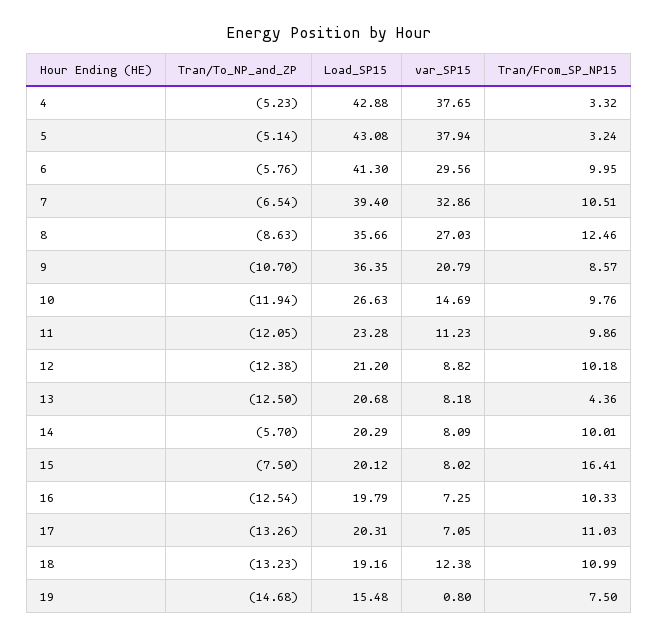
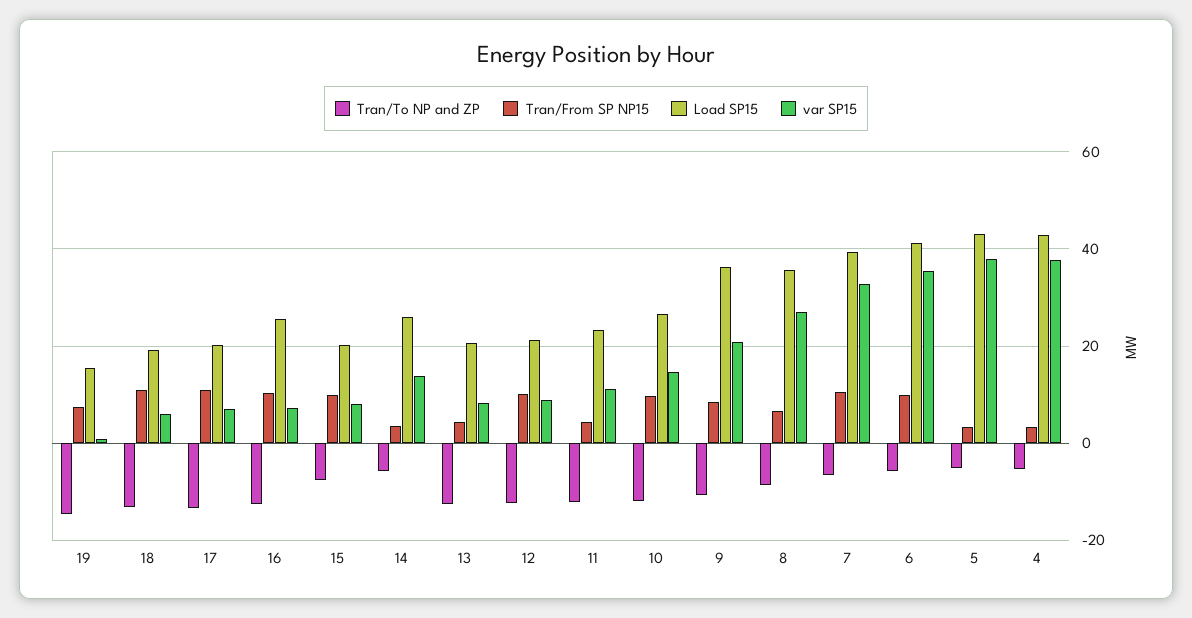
  {
    "Tran/To_NP_and_ZP": {
      "4": -5.23,
      "5": -5.14,
      "6": -5.76,
      "7": -6.54,
      "8": -8.63,
      "9": -10.7,
      "10": -11.94,
      "11": -12.05,
      "12": -12.38,
      "13": -12.5,
      "14": -5.7,
      "15": -7.5,
      "16": -12.54,
      "17": -13.26,
      "18": -13.23,
      "19": -14.68
    },
    "Load_SP15": {
      "4": 42.88,
      "5": 43.08,
      "6": 41.3,
      "7": 39.4,
      "8": 35.66,
      "9": 36.35,
      "10": 26.63,
      "11": 23.28,
      "12": 21.2,
      "13": 20.68,
-     "14": 20.29,
+     "14": 26,
      "15": 20.12,
-     "16": 19.79,
+     "16": 26,
      "17": 20.31,
      "18": 19.16,
      "19": 15.48
    },
    "var_SP15": {
      "4": 37.65,
      "5": 37.94,
-     "6": 29.56,
+     "6": 36,
      "7": 32.86,
      "8": 27.03,
      "9": 20.79,
      "10": 14.69,
      "11": 11.23,
      "12": 8.82,
      "13": 8.18,
-     "14": 8.09,
+     "14": 14,
      "15": 8.02,
      "16": 7.25,
      "17": 7.05,
-     "18": 12.38,
+     "18": 6,
      "19": 0.8
    },
    "Tran/From_SP_NP15": {
      "4": 3.32,
      "5": 3.24,
      "6": 9.95,
      "7": 10.51,
-     "8": 12.46,
+     "8": 6,
      "9": 8.57,
      "10": 9.76,
-     "11": 9.86,
+     "11": 4,
      "12": 10.18,
      "13": 4.36,
-     "14": 10.01,
+     "14": 4,
-     "15": 16.41,
+     "15": 10,
      "16": 10.33,
      "17": 11.03,
      "18": 10.99,
      "19": 7.5
    }
  }

